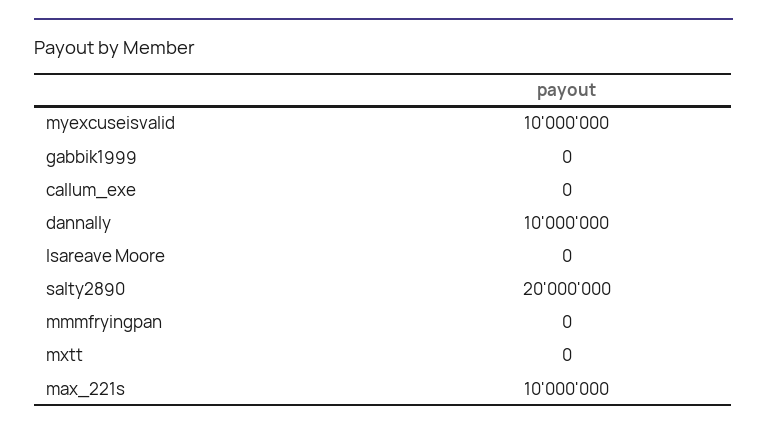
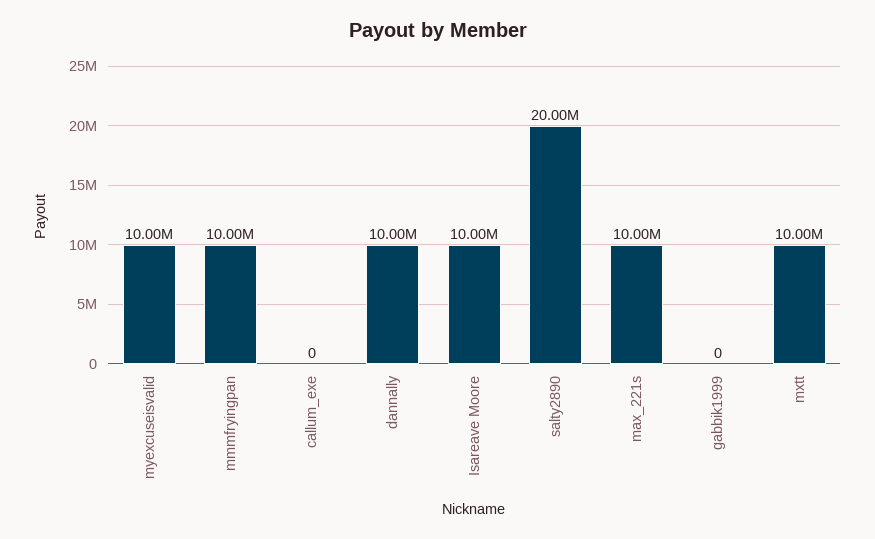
  {
    "myexcuseisvalid": 10000000,
    "gabbik1999": 0,
    "callum_exe": 0,
    "dannally": 10000000,
-   "Isareave Moore": 0,
+   "Isareave Moore": 10000000,
    "salty2890": 20000000,
-   "mmmfryingpan": 0,
+   "mmmfryingpan": 10000000,
-   "mxtt": 0,
+   "mxtt": 10000000,
    "max_221s": 10000000
  }

